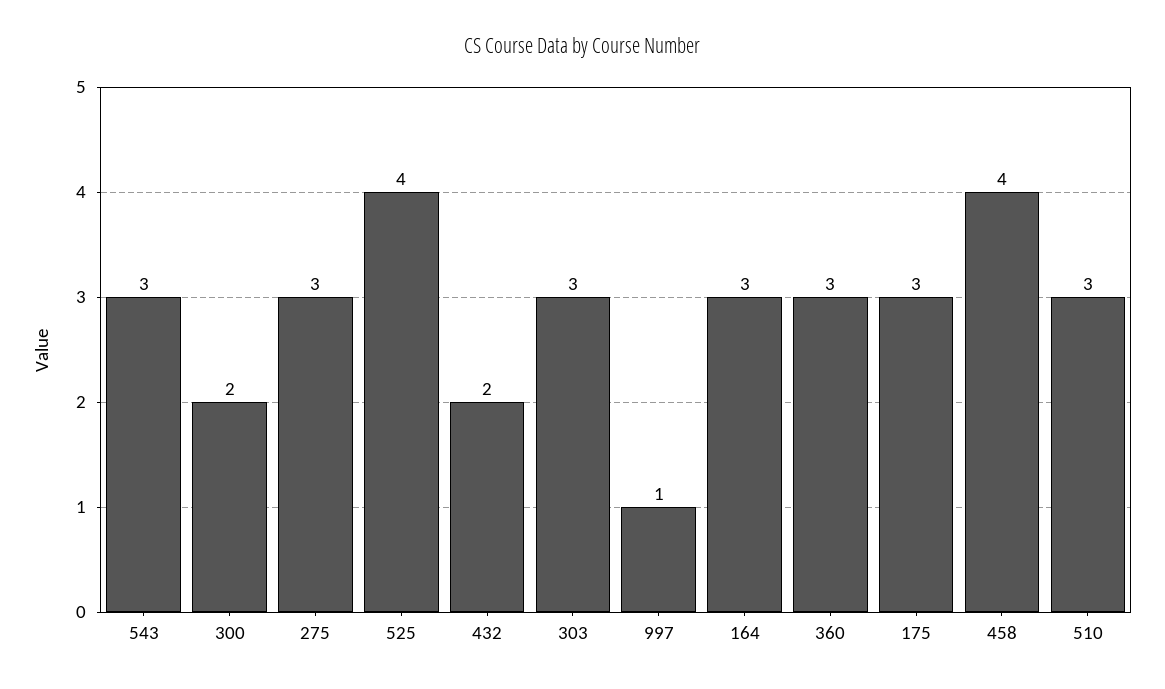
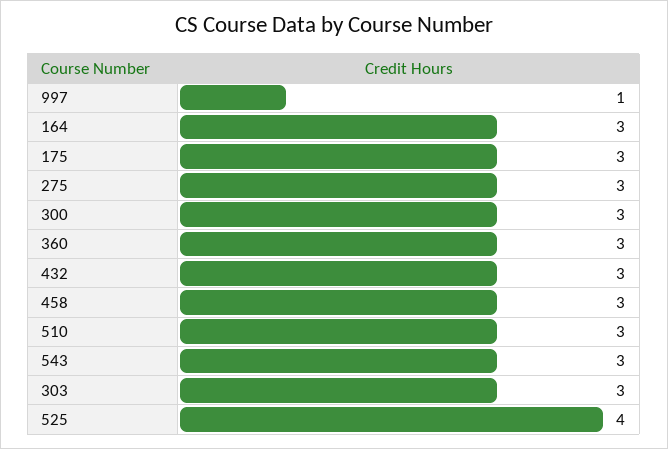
  {
    "543": 3,
-   "300": 2,
+   "300": 3,
    "275": 3,
    "525": 4,
-   "432": 2,
+   "432": 3,
    "303": 3,
    "997": 1,
    "164": 3,
    "360": 3,
    "175": 3,
-   "458": 4,
+   "458": 3,
    "510": 3
  }

